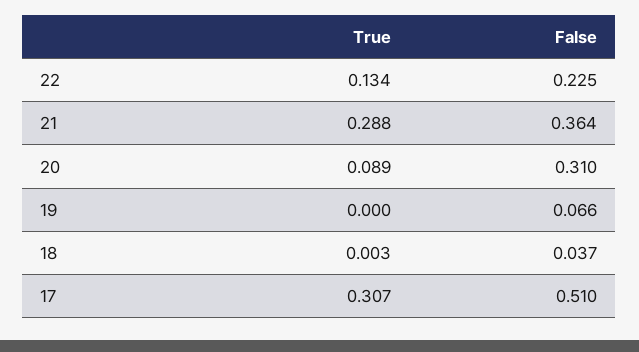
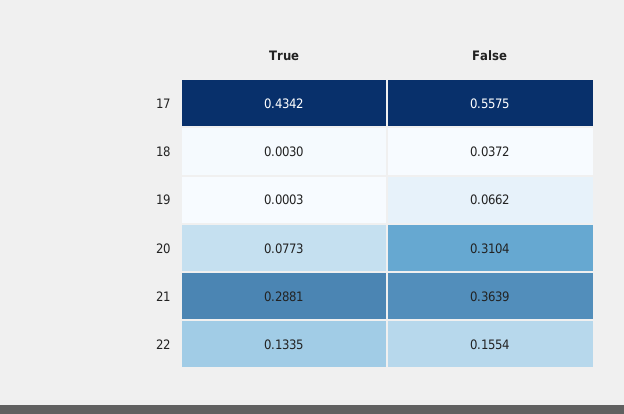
  {
    "True": {
      "22": 0.1335,
      "21": 0.2881,
-     "20": 0.089,
+     "20": 0.0773,
      "19": 0.0003,
      "18": 0.003,
-     "17": 0.307
+     "17": 0.4342
    },
    "False": {
-     "22": 0.225,
+     "22": 0.1554,
      "21": 0.3639,
      "20": 0.3104,
      "19": 0.0662,
      "18": 0.0372,
-     "17": 0.51
+     "17": 0.5575
    }
  }

